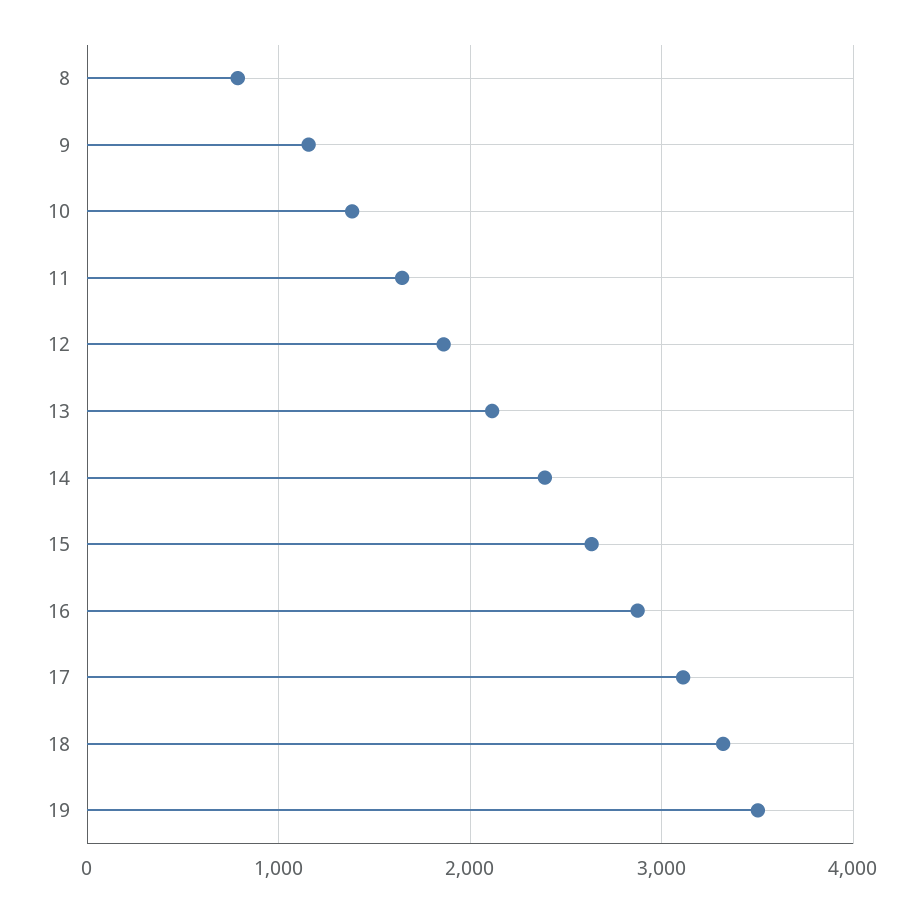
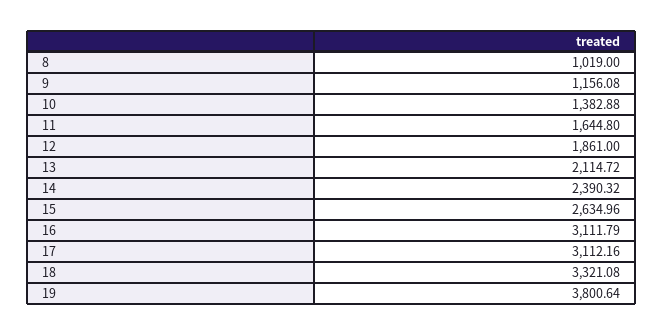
  {
-   "8": 800,
+   "8": 1019,
    "9": 1156.08,
    "10": 1382.88,
    "11": 1644.8,
    "12": 1861,
    "13": 2114.72,
    "14": 2390.32,
    "15": 2634.96,
-   "16": 2900,
+   "16": 3111.79,
    "17": 3112.16,
    "18": 3321.08,
-   "19": 3500
+   "19": 3800.64
  }

